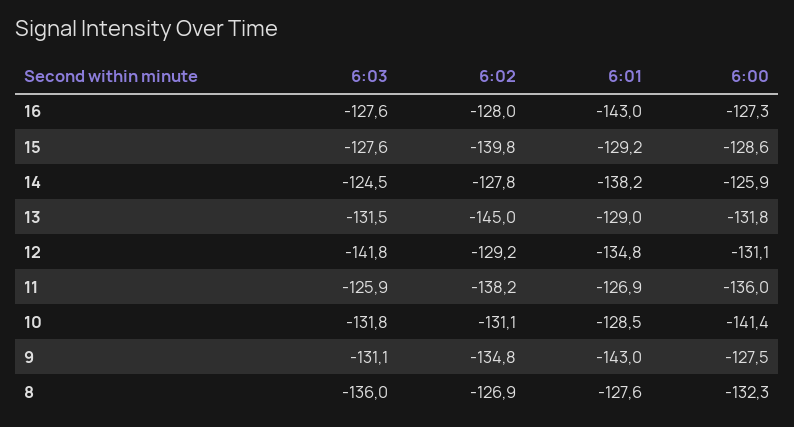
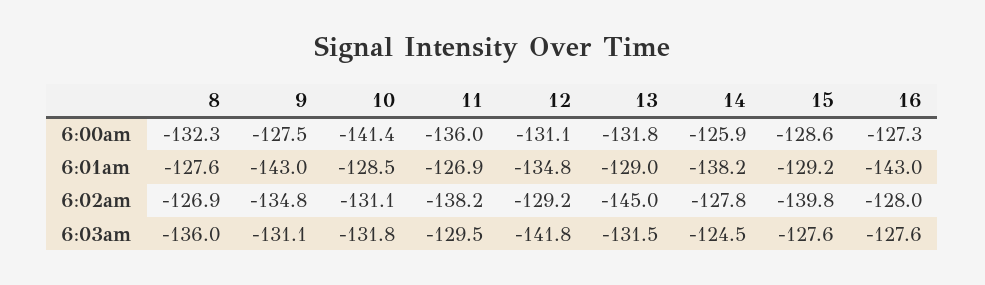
  {
    "6:03": {
      "16": -127.6,
      "15": -127.6,
      "14": -124.5,
      "13": -131.5,
      "12": -141.8,
-     "11": -125.9,
+     "11": -129.5,
      "10": -131.8,
      "9": -131.1,
      "8": -136
    },
    "6:02": {
      "16": -128,
      "15": -139.8,
      "14": -127.8,
      "13": -145,
      "12": -129.2,
      "11": -138.2,
      "10": -131.1,
      "9": -134.8,
      "8": -126.9
    },
    "6:01": {
      "16": -143,
      "15": -129.2,
      "14": -138.2,
      "13": -129,
      "12": -134.8,
      "11": -126.9,
      "10": -128.5,
      "9": -143,
      "8": -127.6
    },
    "6:00": {
      "16": -127.3,
      "15": -128.6,
      "14": -125.9,
      "13": -131.8,
      "12": -131.1,
      "11": -136,
      "10": -141.4,
      "9": -127.5,
      "8": -132.3
    }
  }

